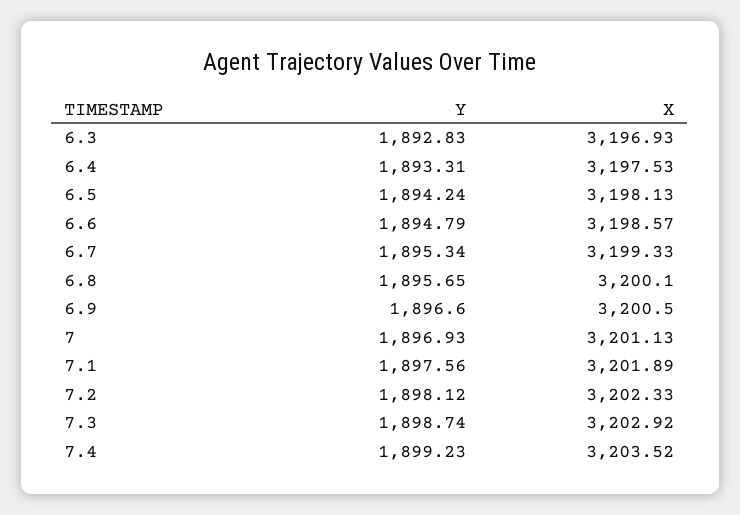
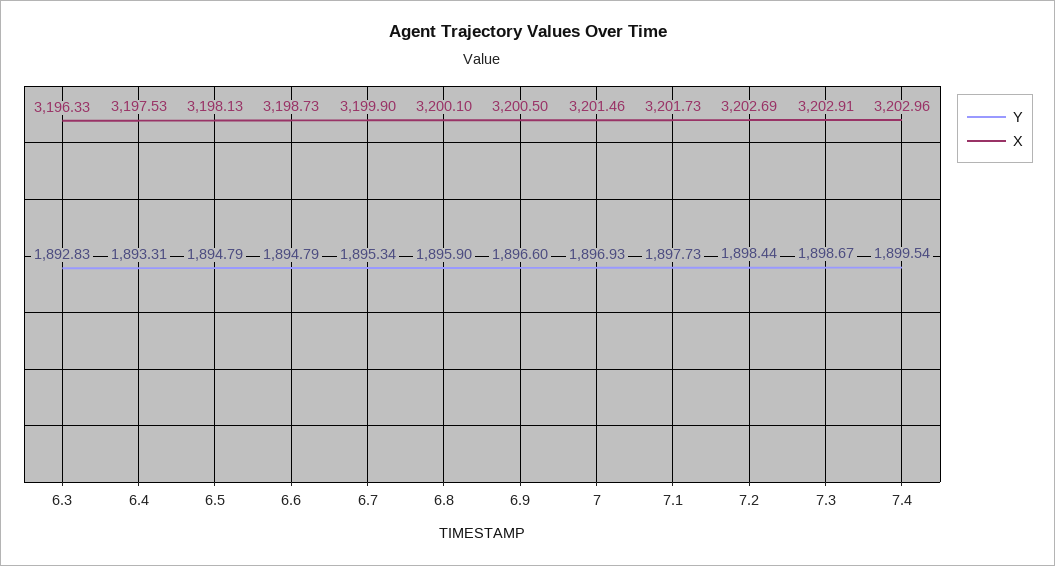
  {
    "Y": {
      "6.3": 1892.83,
      "6.4": 1893.31,
-     "6.5": 1894.24,
+     "6.5": 1894.79,
      "6.6": 1894.79,
      "6.7": 1895.34,
-     "6.8": 1895.65,
+     "6.8": 1895.9,
      "6.9": 1896.6,
      "7": 1896.93,
-     "7.1": 1897.56,
+     "7.1": 1897.73,
-     "7.2": 1898.12,
+     "7.2": 1898.44,
-     "7.3": 1898.74,
+     "7.3": 1898.67,
-     "7.4": 1899.23
+     "7.4": 1899.54
    },
    "X": {
-     "6.3": 3196.93,
+     "6.3": 3196.33,
      "6.4": 3197.53,
      "6.5": 3198.13,
-     "6.6": 3198.57,
+     "6.6": 3198.73,
-     "6.7": 3199.33,
+     "6.7": 3199.9,
      "6.8": 3200.1,
      "6.9": 3200.5,
-     "7": 3201.13,
+     "7": 3201.46,
-     "7.1": 3201.89,
+     "7.1": 3201.73,
-     "7.2": 3202.33,
+     "7.2": 3202.69,
-     "7.3": 3202.92,
+     "7.3": 3202.91,
-     "7.4": 3203.52
+     "7.4": 3202.96
    }
  }

